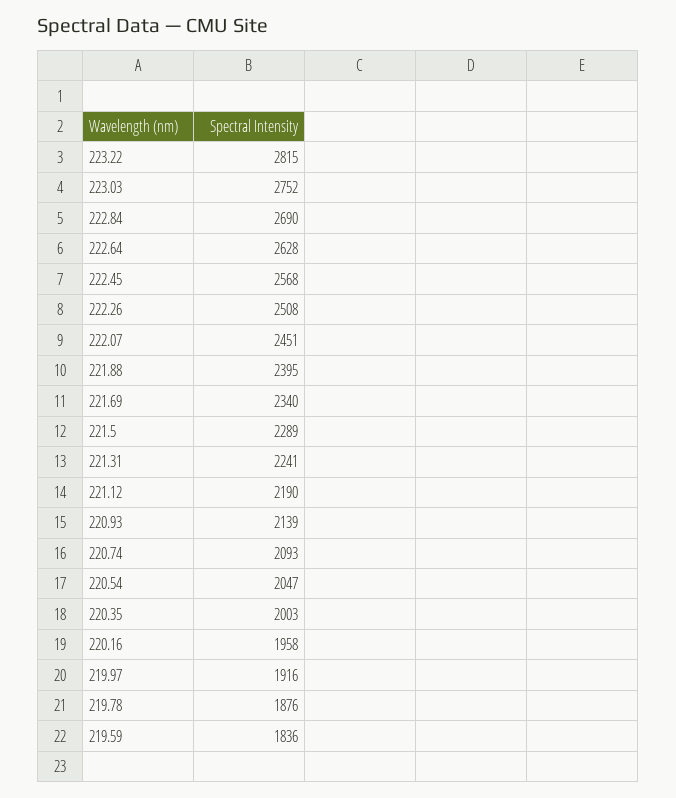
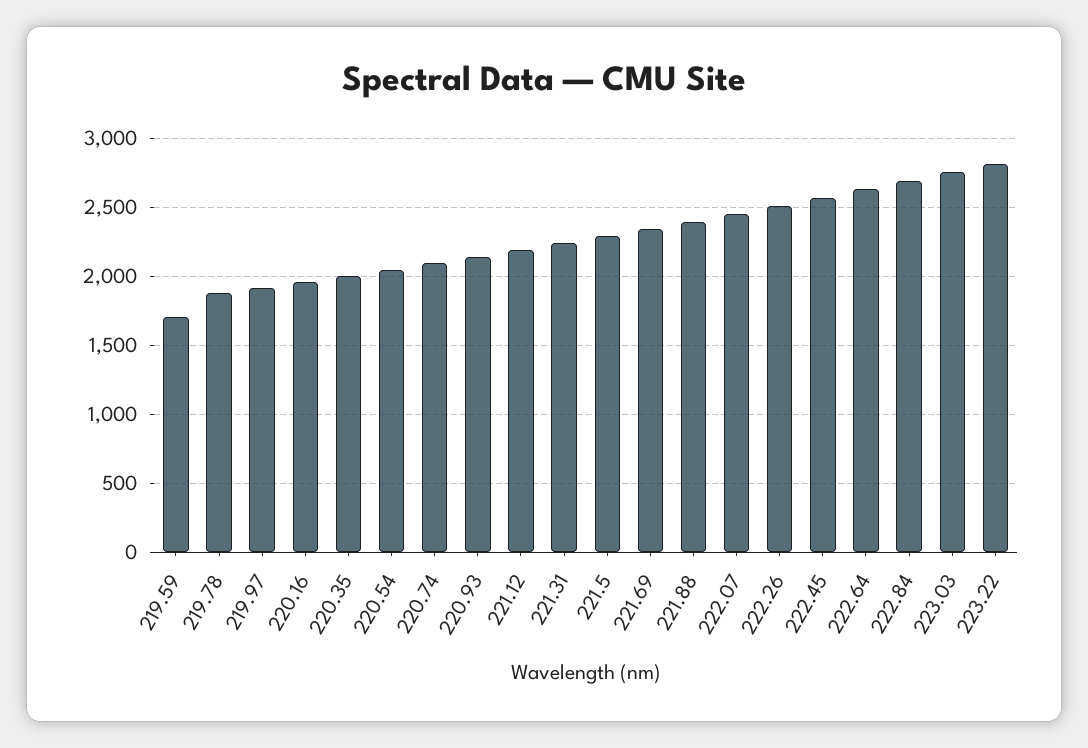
  {
    "223.22": 2815,
    "223.03": 2752,
    "222.84": 2690,
    "222.64": 2628,
    "222.45": 2568,
    "222.26": 2508,
    "222.07": 2451,
    "221.88": 2395,
    "221.69": 2340,
    "221.5": 2289,
    "221.31": 2241,
    "221.12": 2190,
    "220.93": 2139,
    "220.74": 2093,
    "220.54": 2047,
    "220.35": 2003,
    "220.16": 1958,
    "219.97": 1916,
    "219.78": 1876,
-   "219.59": 1836
+   "219.59": 1700
  }

